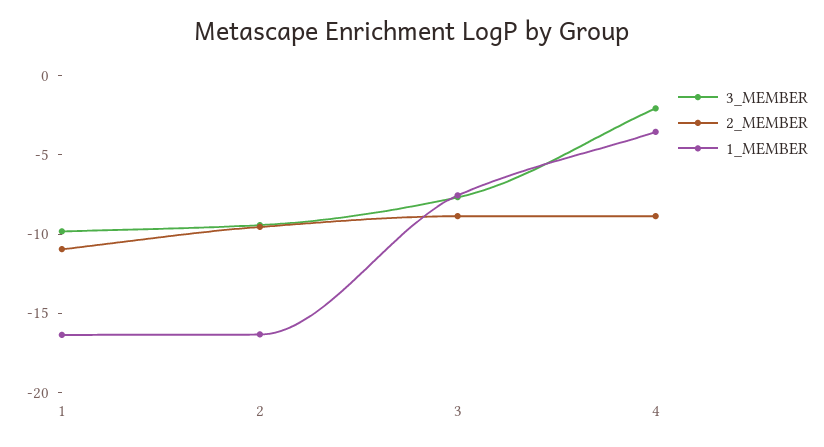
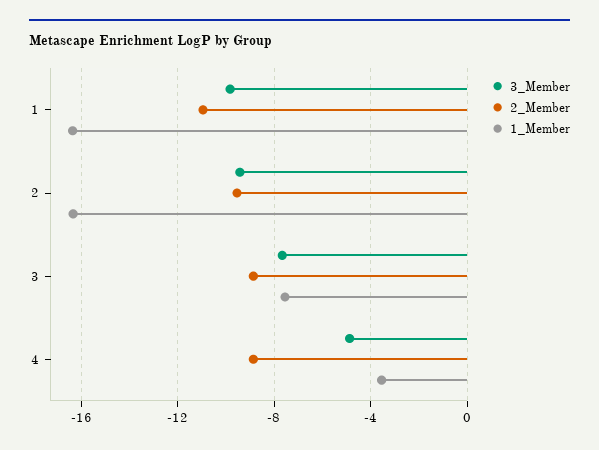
  {
    "3_MEMBER": {
      "1": -10,
      "2": -9.5,
      "3": -7.5,
-     "4": -2
+     "4": -5
    },
    "2_MEMBER": {
      "1": -11,
      "2": -9.5,
      "3": -9,
      "4": -9
    },
    "1_MEMBER": {
      "1": -16.5,
      "2": -16.5,
      "3": -7.5,
      "4": -3.5
    }
  }

